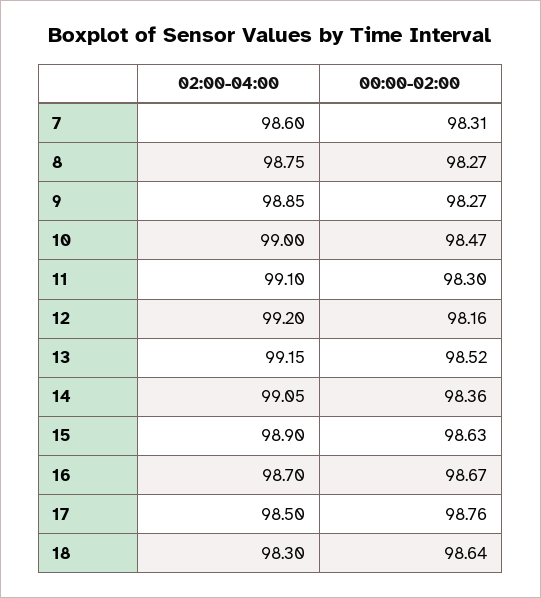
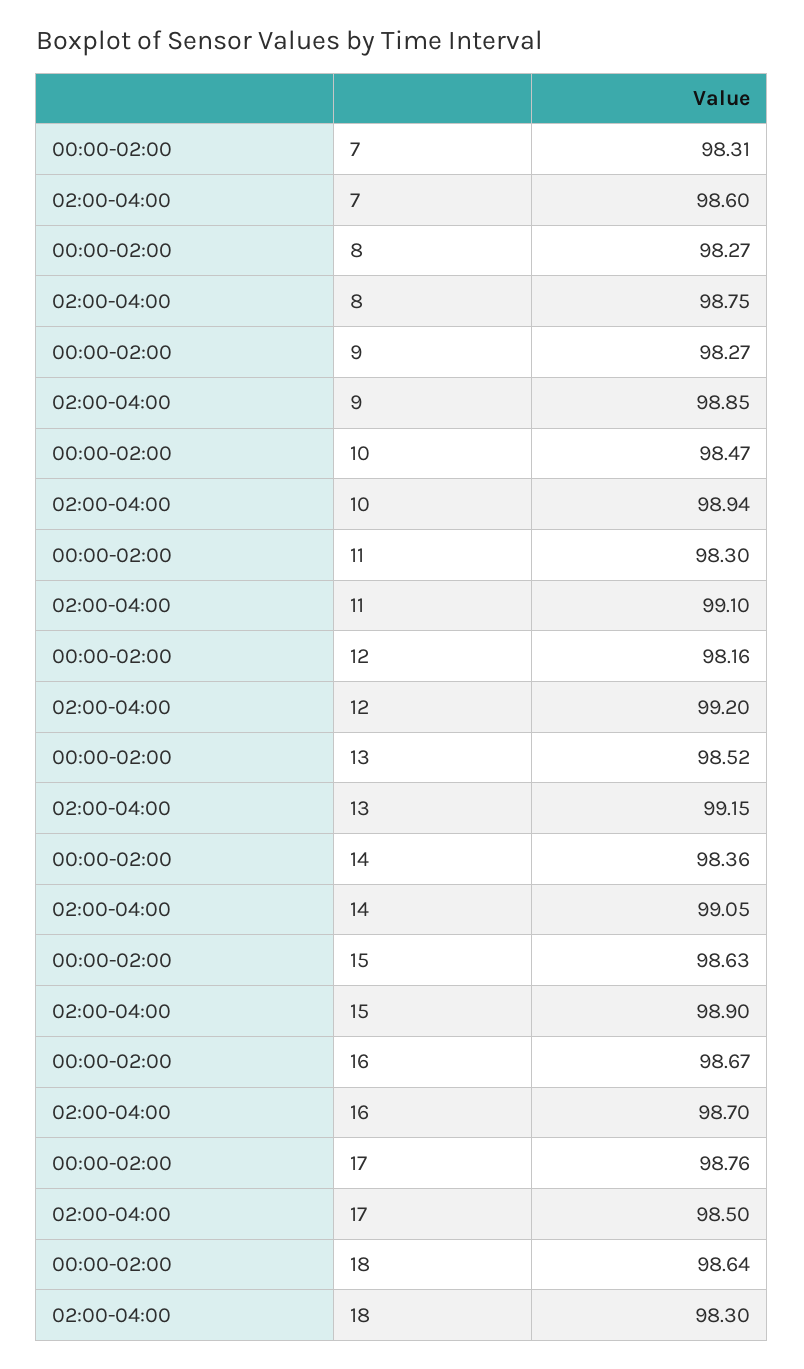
  {
    "02:00-04:00": {
      "7": 98.6,
      "8": 98.75,
      "9": 98.85,
-     "10": 99,
+     "10": 98.94,
      "11": 99.1,
      "12": 99.2,
      "13": 99.15,
      "14": 99.05,
      "15": 98.9,
      "16": 98.7,
      "17": 98.5,
      "18": 98.3
    },
    "00:00-02:00": {
      "7": 98.31,
      "8": 98.27,
      "9": 98.27,
      "10": 98.47,
      "11": 98.3,
      "12": 98.16,
      "13": 98.52,
      "14": 98.36,
      "15": 98.63,
      "16": 98.67,
      "17": 98.76,
      "18": 98.64
    }
  }

